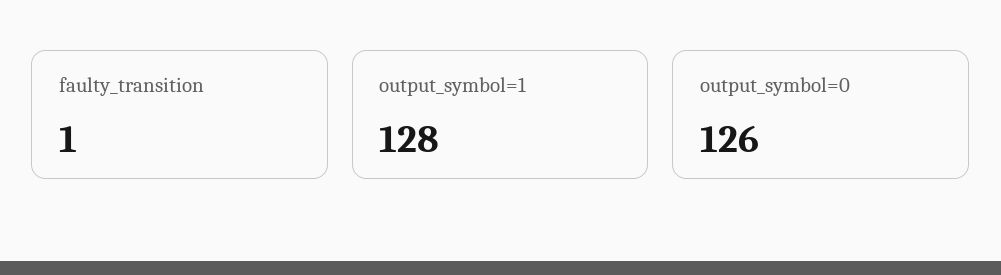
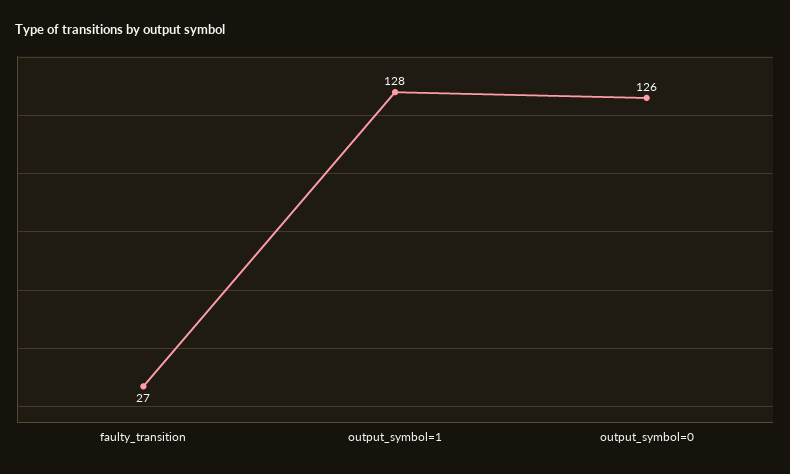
  {
-   "faulty_transition": 1,
+   "faulty_transition": 27,
    "output_symbol=1": 128,
    "output_symbol=0": 126
  }

